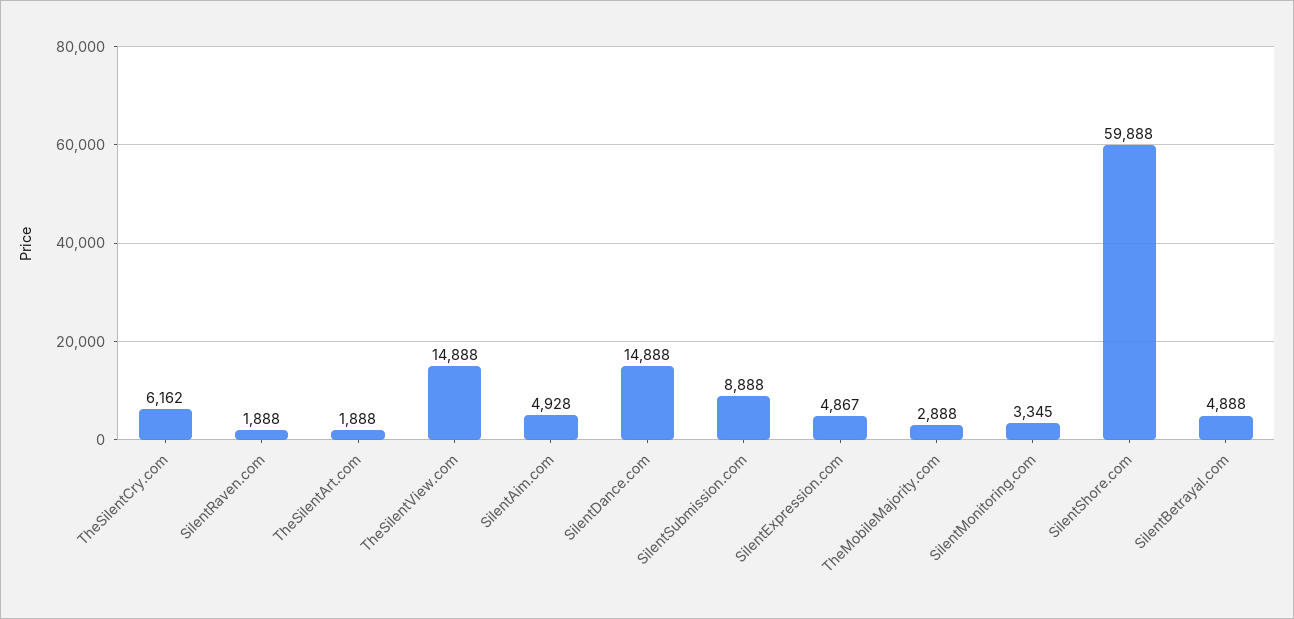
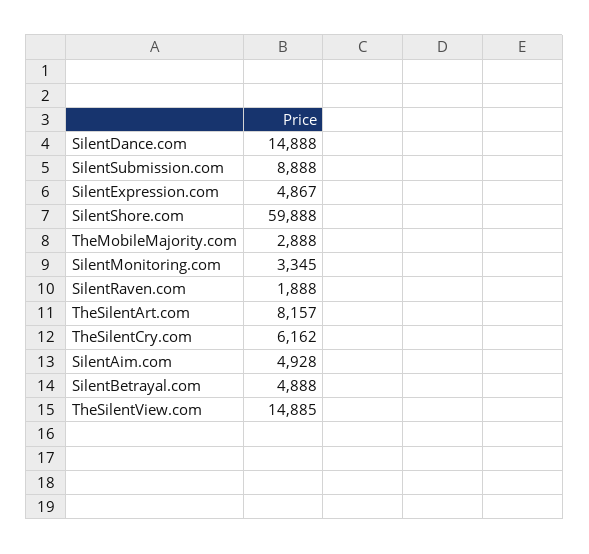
  {
    "TheSilentCry.com": 6162,
    "SilentRaven.com": 1888,
-   "TheSilentArt.com": 1888,
+   "TheSilentArt.com": 8157,
-   "TheSilentView.com": 14888,
+   "TheSilentView.com": 14885,
    "SilentAim.com": 4928,
    "SilentDance.com": 14888,
    "SilentSubmission.com": 8888,
    "SilentExpression.com": 4867,
    "TheMobileMajority.com": 2888,
    "SilentMonitoring.com": 3345,
    "SilentShore.com": 59888,
    "SilentBetrayal.com": 4888
  }

